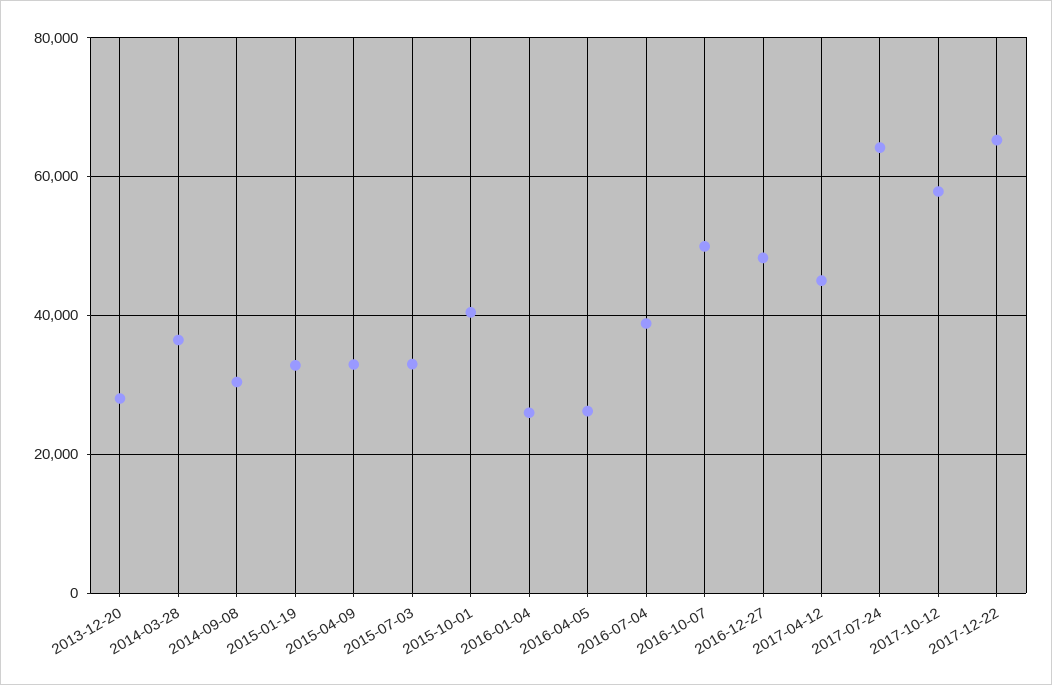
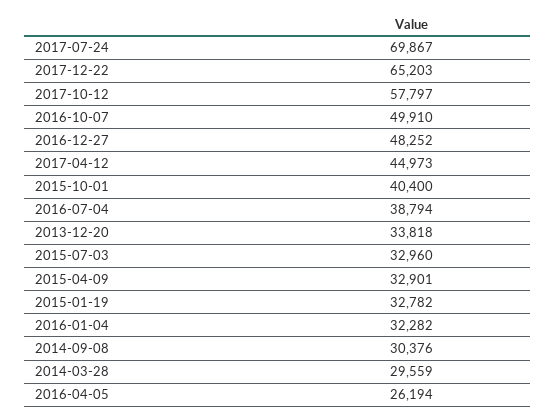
  {
-   "2013-12-20": 28000,
+   "2013-12-20": 33818,
-   "2014-03-28": 36000,
+   "2014-03-28": 29559,
    "2014-09-08": 30376,
    "2015-01-19": 32782,
    "2015-04-09": 32901,
    "2015-07-03": 32960,
    "2015-10-01": 40400,
-   "2016-01-04": 26000,
+   "2016-01-04": 32282,
    "2016-04-05": 26194,
    "2016-07-04": 38794,
    "2016-10-07": 49910,
    "2016-12-27": 48252,
    "2017-04-12": 44973,
-   "2017-07-24": 64000,
+   "2017-07-24": 69867,
    "2017-10-12": 57797,
    "2017-12-22": 65203
  }

